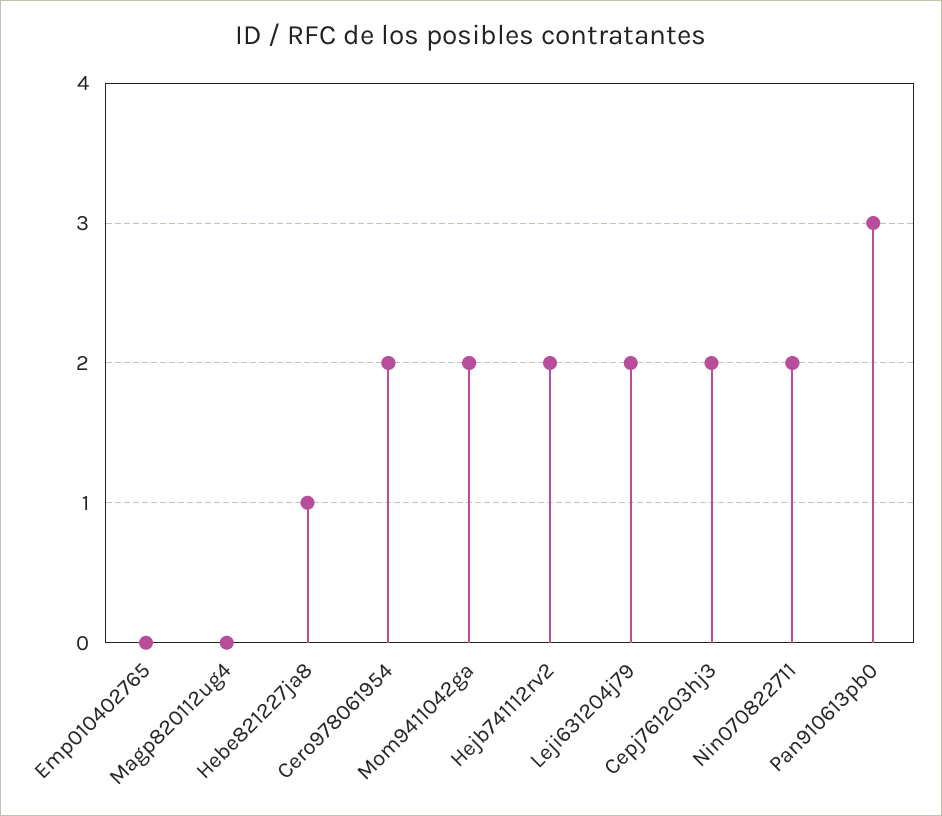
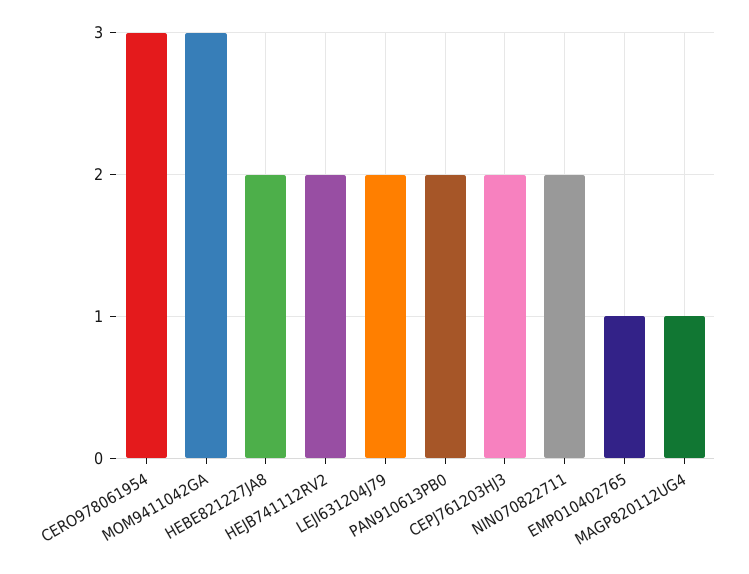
  {
-   "Emp010402765": 0,
+   "Emp010402765": 1,
-   "Magp820112ug4": 0,
+   "Magp820112ug4": 1,
-   "Hebe821227ja8": 1,
+   "Hebe821227ja8": 2,
-   "Cero978061954": 2,
+   "Cero978061954": 3,
-   "Mom9411042ga": 2,
+   "Mom9411042ga": 3,
    "Hejb741112rv2": 2,
    "Leji631204j79": 2,
    "Cepj761203hj3": 2,
    "Nin070822711": 2,
-   "Pan910613pb0": 3
+   "Pan910613pb0": 2
  }

